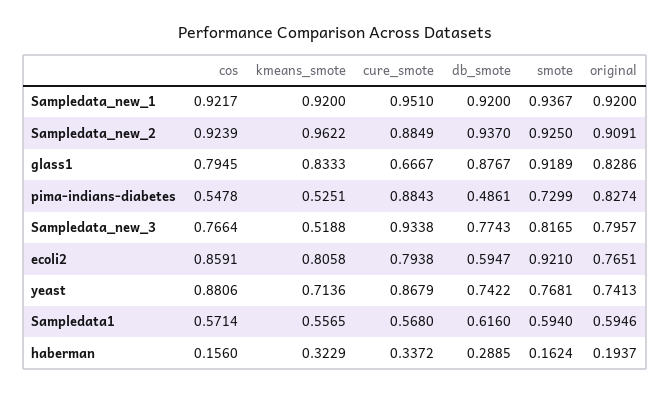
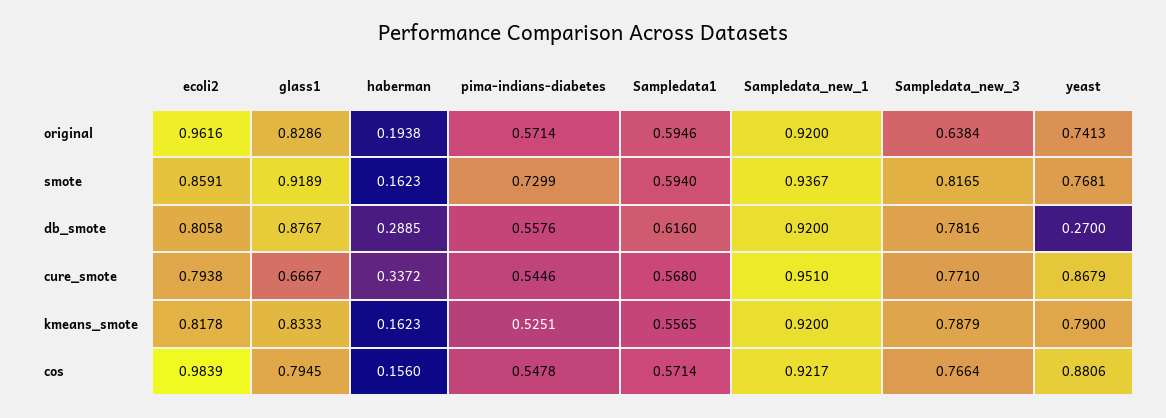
  {
    "cos": {
      "Sampledata_new_1": 0.9217,
-     "Sampledata_new_2": 0.9239,
      "glass1": 0.7945,
      "pima-indians-diabetes": 0.5478,
      "Sampledata_new_3": 0.7664,
-     "ecoli2": 0.8591,
+     "ecoli2": 0.9839,
      "yeast": 0.8806,
      "Sampledata1": 0.5714,
      "haberman": 0.156
    },
    "kmeans_smote": {
      "Sampledata_new_1": 0.92,
-     "Sampledata_new_2": 0.9622,
      "glass1": 0.8333,
      "pima-indians-diabetes": 0.5251,
-     "Sampledata_new_3": 0.5188,
+     "Sampledata_new_3": 0.7879,
-     "ecoli2": 0.8058,
+     "ecoli2": 0.8178,
-     "yeast": 0.7136,
+     "yeast": 0.79,
      "Sampledata1": 0.5565,
-     "haberman": 0.3229
+     "haberman": 0.1623
    },
    "cure_smote": {
      "Sampledata_new_1": 0.951,
-     "Sampledata_new_2": 0.8849,
      "glass1": 0.6667,
-     "pima-indians-diabetes": 0.8843,
+     "pima-indians-diabetes": 0.5446,
-     "Sampledata_new_3": 0.9338,
+     "Sampledata_new_3": 0.771,
      "ecoli2": 0.7938,
      "yeast": 0.8679,
      "Sampledata1": 0.568,
      "haberman": 0.3372
    },
    "db_smote": {
      "Sampledata_new_1": 0.92,
-     "Sampledata_new_2": 0.937,
      "glass1": 0.8767,
-     "pima-indians-diabetes": 0.4861,
+     "pima-indians-diabetes": 0.5576,
-     "Sampledata_new_3": 0.7743,
+     "Sampledata_new_3": 0.7816,
-     "ecoli2": 0.5947,
+     "ecoli2": 0.8058,
-     "yeast": 0.7422,
+     "yeast": 0.27,
      "Sampledata1": 0.616,
      "haberman": 0.2885
    },
    "smote": {
      "Sampledata_new_1": 0.9367,
-     "Sampledata_new_2": 0.925,
      "glass1": 0.9189,
      "pima-indians-diabetes": 0.7299,
      "Sampledata_new_3": 0.8165,
-     "ecoli2": 0.921,
+     "ecoli2": 0.8591,
      "yeast": 0.7681,
      "Sampledata1": 0.594,
-     "haberman": 0.1624
+     "haberman": 0.1623
    },
    "original": {
      "Sampledata_new_1": 0.92,
-     "Sampledata_new_2": 0.9091,
      "glass1": 0.8286,
-     "pima-indians-diabetes": 0.8274,
+     "pima-indians-diabetes": 0.5714,
-     "Sampledata_new_3": 0.7957,
+     "Sampledata_new_3": 0.6384,
-     "ecoli2": 0.7651,
+     "ecoli2": 0.9616,
      "yeast": 0.7413,
      "Sampledata1": 0.5946,
-     "haberman": 0.1937
+     "haberman": 0.1938
    }
  }

